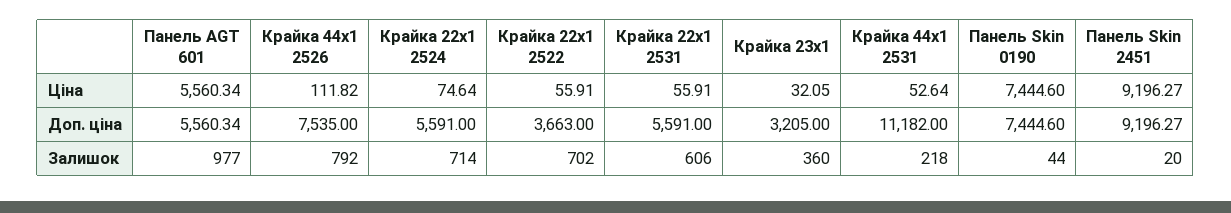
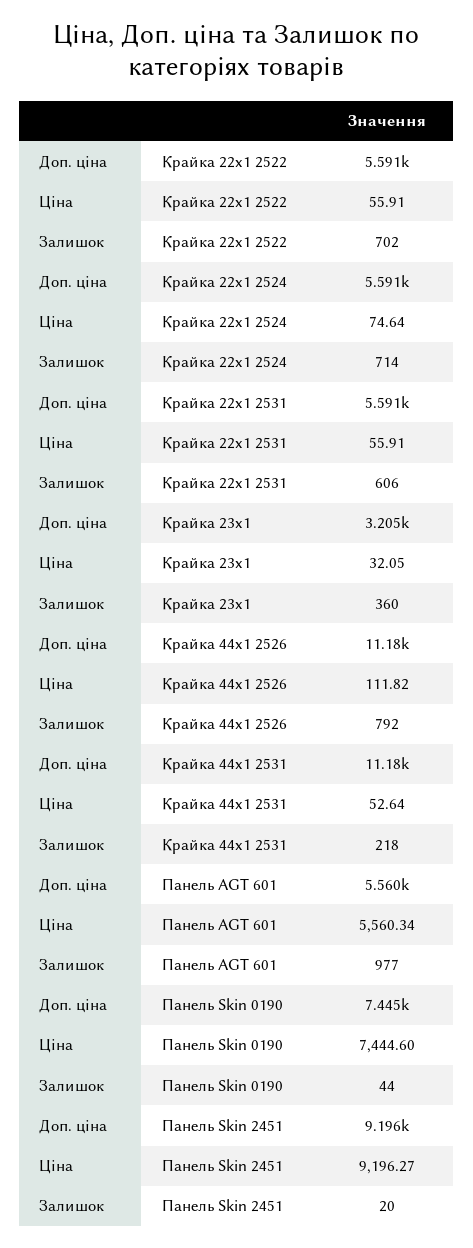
  {
    "Панель AGT 601": {
      "Ціна": 5560.34,
      "Доп. ціна": 5560.34,
      "Залишок": 977
    },
    "Крайка 44x1 2526": {
      "Ціна": 111.82,
-     "Доп. ціна": 7535,
+     "Доп. ціна": 11180,
      "Залишок": 792
    },
    "Крайка 22x1 2524": {
      "Ціна": 74.64,
      "Доп. ціна": 5591,
      "Залишок": 714
    },
    "Крайка 22x1 2522": {
      "Ціна": 55.91,
-     "Доп. ціна": 3663,
+     "Доп. ціна": 5591,
      "Залишок": 702
    },
    "Крайка 22x1 2531": {
      "Ціна": 55.91,
      "Доп. ціна": 5591,
      "Залишок": 606
    },
    "Крайка 23x1": {
      "Ціна": 32.05,
      "Доп. ціна": 3205,
      "Залишок": 360
    },
    "Крайка 44x1 2531": {
      "Ціна": 52.64,
      "Доп. ціна": 11182,
      "Залишок": 218
    },
    "Панель Skin 0190": {
      "Ціна": 7444.6,
      "Доп. ціна": 7444.6,
      "Залишок": 44
    },
    "Панель Skin 2451": {
      "Ціна": 9196.27,
      "Доп. ціна": 9196.27,
      "Залишок": 20
    }
  }

